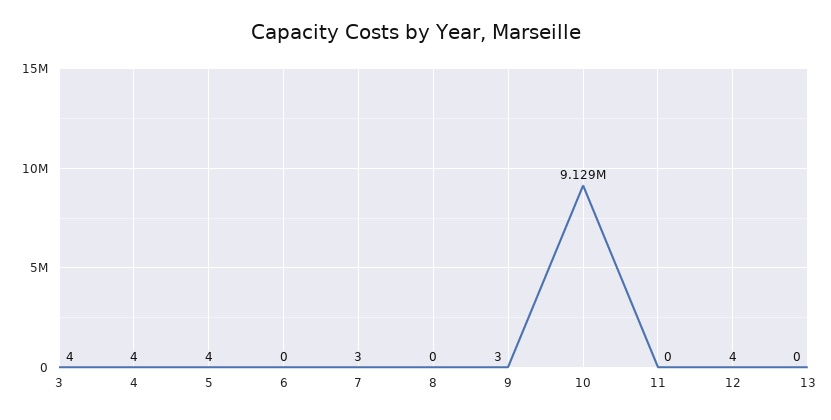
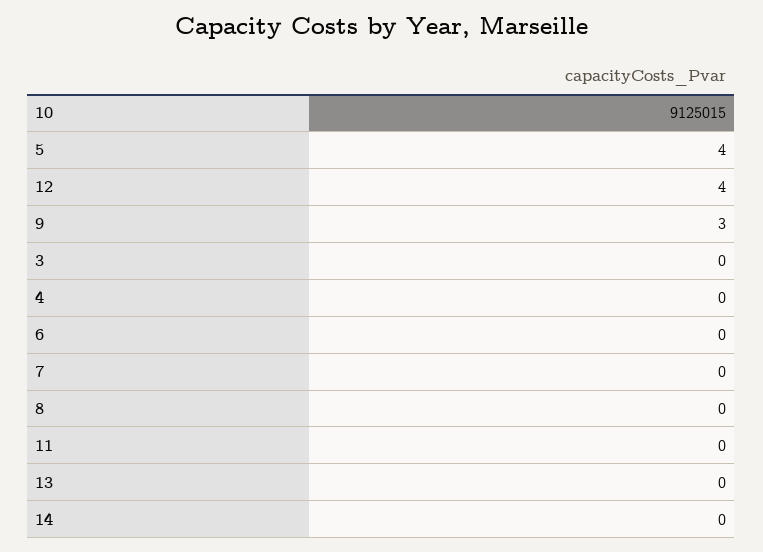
  {
-   "3": 4,
+   "3": 0,
-   "4": 4,
+   "4": 0,
    "5": 4,
    "6": 0,
-   "7": 3,
+   "7": 0,
    "8": 0,
    "9": 3,
-   "10": 9129000,
+   "10": 9125015,
    "11": 0,
    "12": 4,
-   "13": 0
+   "13": 0,
+   "14": 0
  }

